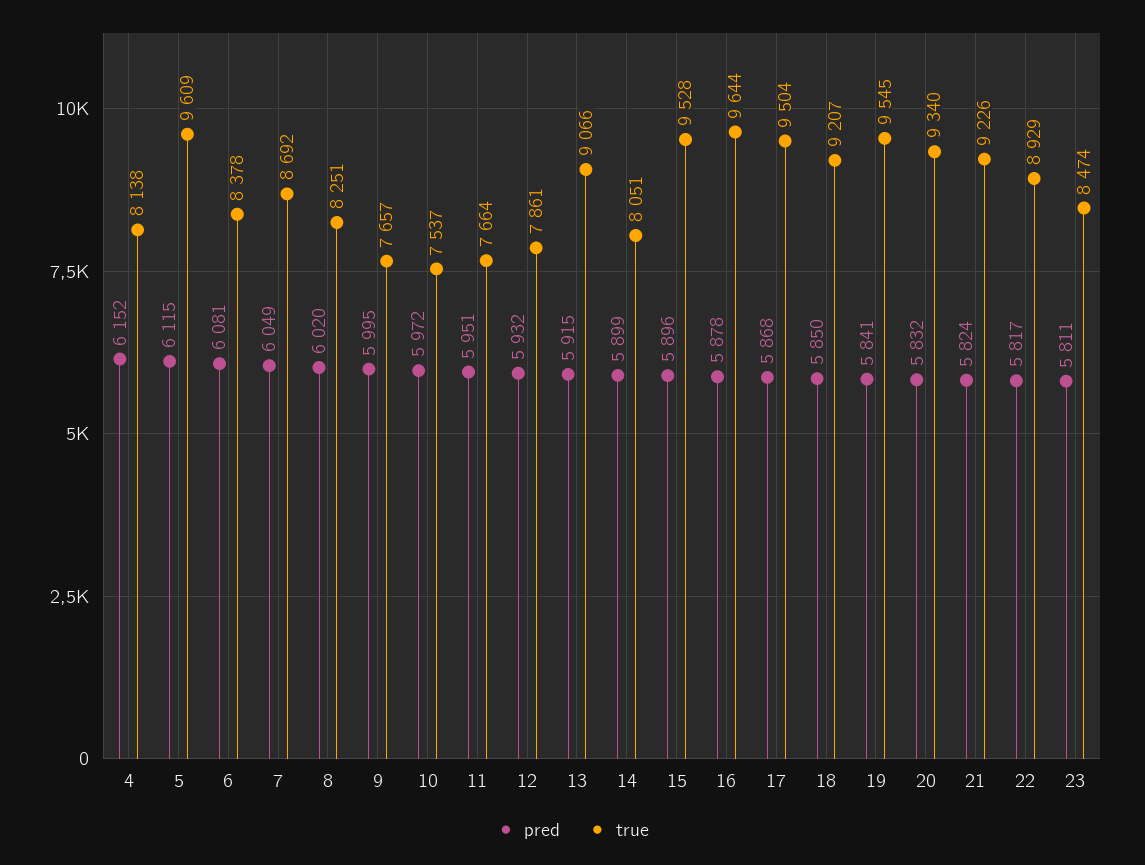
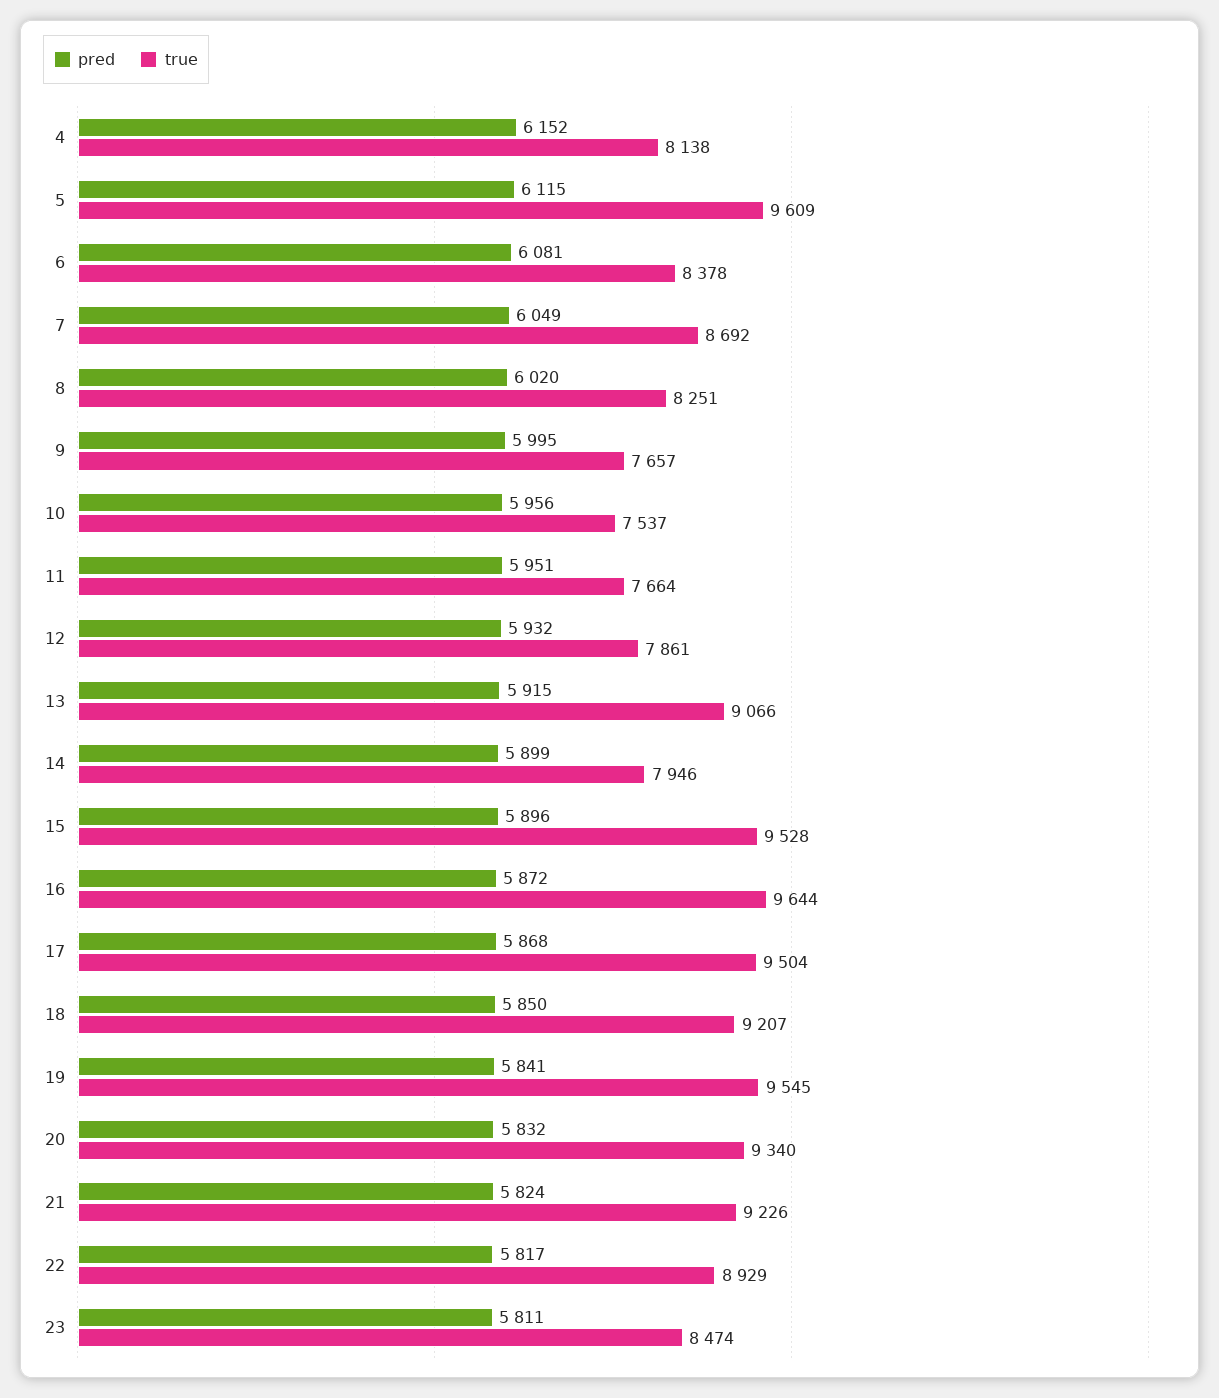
  {
    "pred": {
      "4": 6152,
      "5": 6115,
      "6": 6081,
      "7": 6049,
      "8": 6020,
      "9": 5995,
-     "10": 5972,
+     "10": 5956,
      "11": 5951,
      "12": 5932,
      "13": 5915,
      "14": 5899,
      "15": 5896,
-     "16": 5878,
+     "16": 5872,
      "17": 5868,
      "18": 5850,
      "19": 5841,
      "20": 5832,
      "21": 5824,
      "22": 5817,
      "23": 5811
    },
    "true": {
      "4": 8138,
      "5": 9609,
      "6": 8378,
      "7": 8692,
      "8": 8251,
      "9": 7657,
      "10": 7537,
      "11": 7664,
      "12": 7861,
      "13": 9066,
-     "14": 8051,
+     "14": 7946,
      "15": 9528,
      "16": 9644,
      "17": 9504,
      "18": 9207,
      "19": 9545,
      "20": 9340,
      "21": 9226,
      "22": 8929,
      "23": 8474
    }
  }

